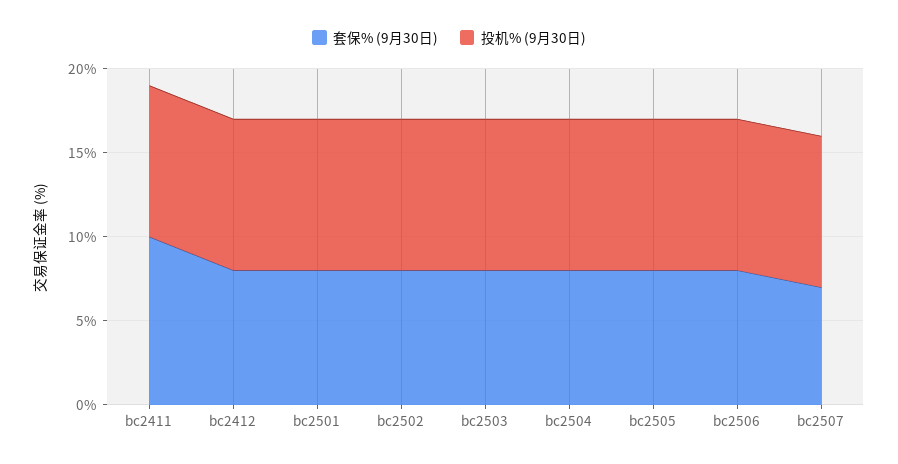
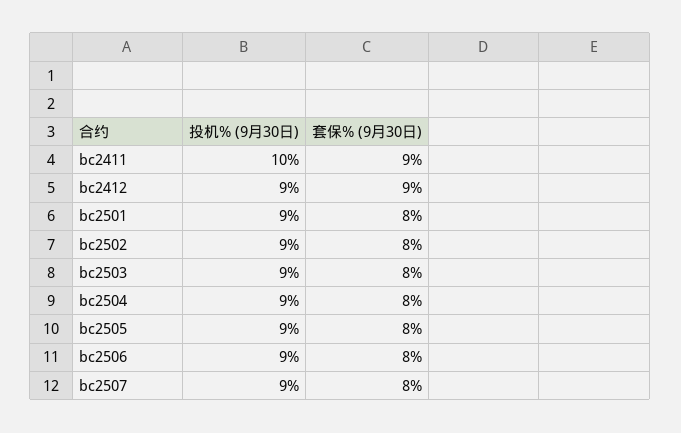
  {
    "套保% (9月30日)": {
-     "bc2411": 10,
+     "bc2411": 9,
-     "bc2412": 8,
+     "bc2412": 9,
      "bc2501": 8,
      "bc2502": 8,
      "bc2503": 8,
      "bc2504": 8,
      "bc2505": 8,
      "bc2506": 8,
-     "bc2507": 7
+     "bc2507": 8
    },
    "投机% (9月30日)": {
-     "bc2411": 9,
+     "bc2411": 10,
      "bc2412": 9,
      "bc2501": 9,
      "bc2502": 9,
      "bc2503": 9,
      "bc2504": 9,
      "bc2505": 9,
      "bc2506": 9,
      "bc2507": 9
    }
  }

